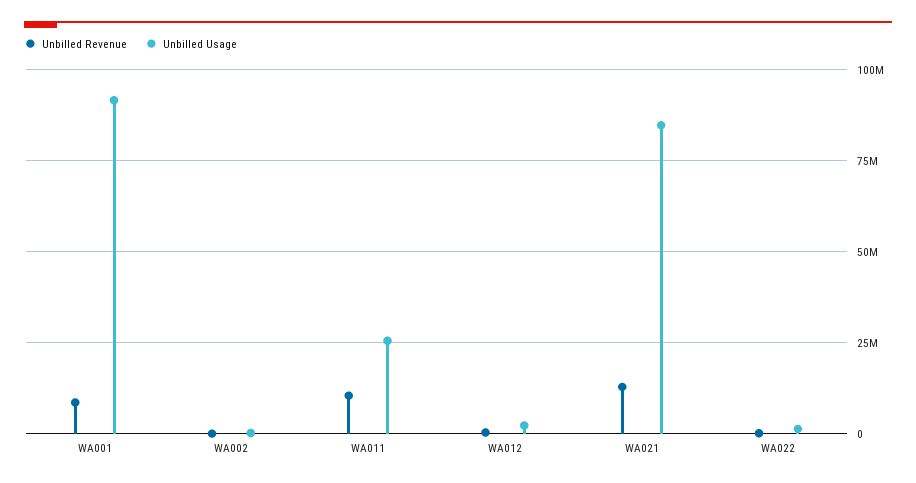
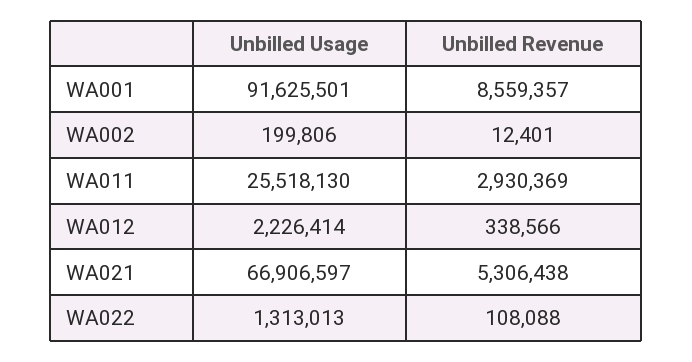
  {
    "Unbilled Revenue": {
      "WA001": 8559357,
      "WA002": 12401,
-     "WA011": 10000000,
+     "WA011": 2930369,
      "WA012": 338566,
-     "WA021": 12500000,
+     "WA021": 5306438,
      "WA022": 108088
    },
    "Unbilled Usage": {
      "WA001": 91625501,
      "WA002": 199806,
      "WA011": 25518130,
      "WA012": 2226414,
-     "WA021": 85000000,
+     "WA021": 66906597,
      "WA022": 1313013
    }
  }

